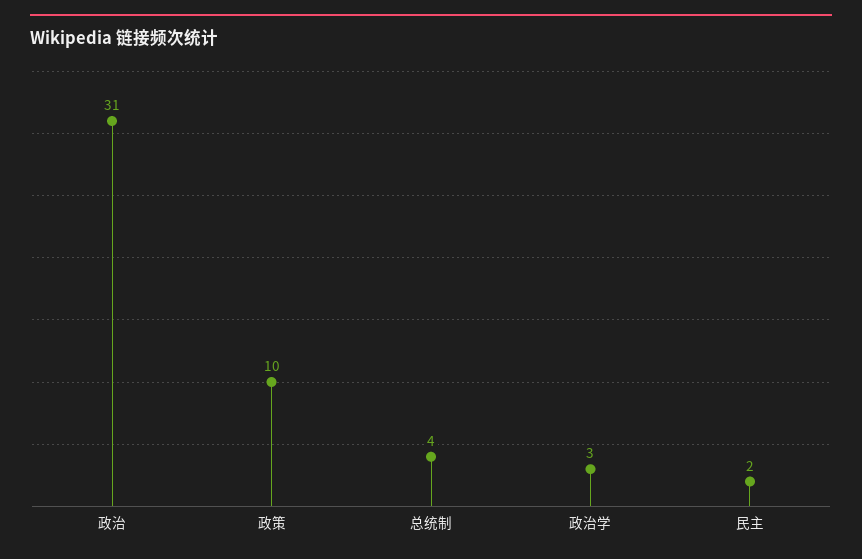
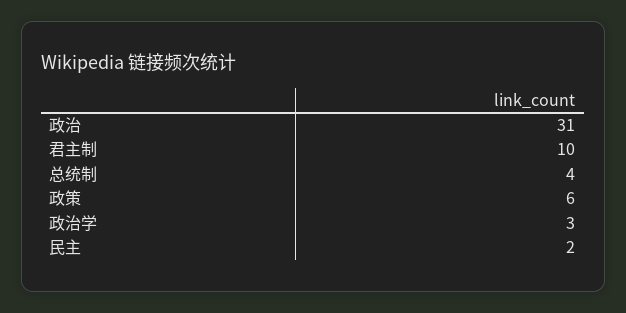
  {
    "政治": 31,
-   "政策": 10,
+   "政策": 6,
    "总统制": 4,
    "政治学": 3,
-   "民主": 2
+   "民主": 2,
+   "君主制": 10
  }

